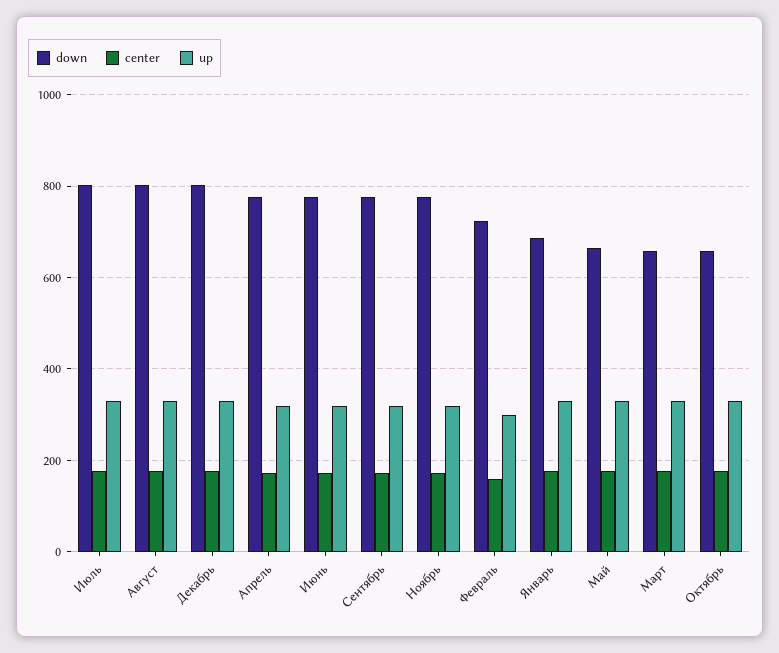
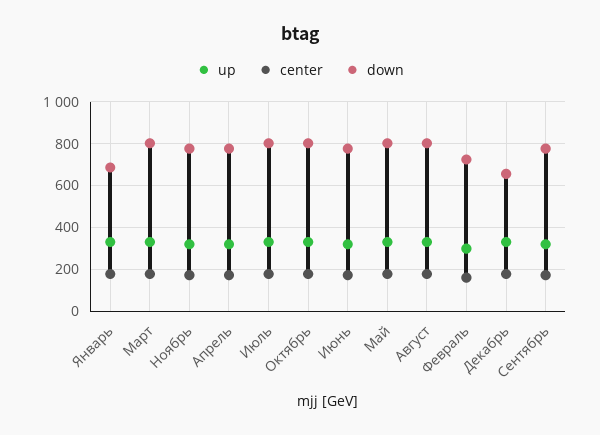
  {
    "down": {
      "Июль": 800,
      "Август": 800,
-     "Декабрь": 800,
+     "Декабрь": 650,
      "Апрель": 780,
      "Июнь": 780,
      "Сентябрь": 780,
      "Ноябрь": 780,
      "Февраль": 720,
      "Январь": 680,
-     "Май": 660,
+     "Май": 800,
-     "Март": 660,
+     "Март": 800,
-     "Октябрь": 660
+     "Октябрь": 800
    },
    "center": {
      "Июль": 180,
      "Август": 180,
      "Декабрь": 180,
      "Апрель": 180,
      "Июнь": 180,
      "Сентябрь": 180,
      "Ноябрь": 180,
      "Февраль": 160,
      "Январь": 180,
      "Май": 180,
      "Март": 180,
      "Октябрь": 180
    },
    "up": {
      "Июль": 340,
      "Август": 340,
      "Декабрь": 340,
      "Апрель": 320,
      "Июнь": 320,
      "Сентябрь": 320,
      "Ноябрь": 320,
      "Февраль": 300,
      "Январь": 340,
      "Май": 340,
      "Март": 340,
      "Октябрь": 340
    }
  }

